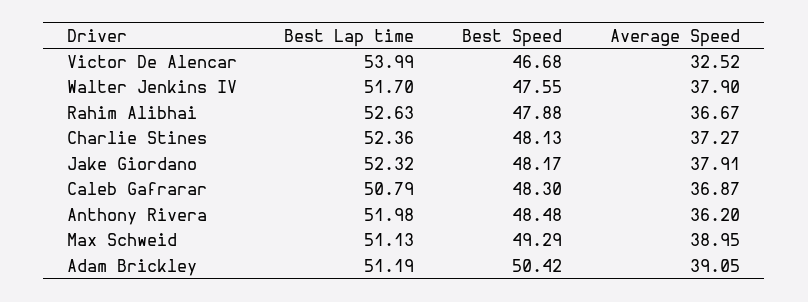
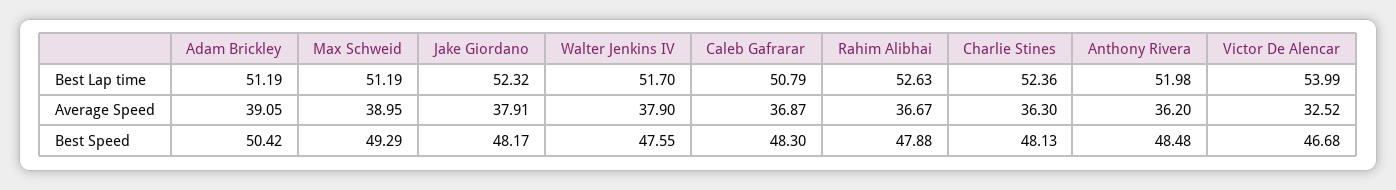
  {
    "Best Lap time": {
      "Victor De Alencar": 53.99,
      "Walter Jenkins IV": 51.7,
      "Rahim Alibhai": 52.63,
      "Charlie Stines": 52.36,
      "Jake Giordano": 52.32,
      "Caleb Gafrarar": 50.79,
      "Anthony Rivera": 51.98,
-     "Max Schweid": 51.13,
+     "Max Schweid": 51.19,
      "Adam Brickley": 51.19
    },
    "Best Speed": {
      "Victor De Alencar": 46.68,
      "Walter Jenkins IV": 47.55,
      "Rahim Alibhai": 47.88,
      "Charlie Stines": 48.13,
      "Jake Giordano": 48.17,
      "Caleb Gafrarar": 48.3,
      "Anthony Rivera": 48.48,
      "Max Schweid": 49.29,
      "Adam Brickley": 50.42
    },
    "Average Speed": {
      "Victor De Alencar": 32.52,
      "Walter Jenkins IV": 37.9,
      "Rahim Alibhai": 36.67,
-     "Charlie Stines": 37.27,
+     "Charlie Stines": 36.3,
      "Jake Giordano": 37.91,
      "Caleb Gafrarar": 36.87,
      "Anthony Rivera": 36.2,
      "Max Schweid": 38.95,
      "Adam Brickley": 39.05
    }
  }

